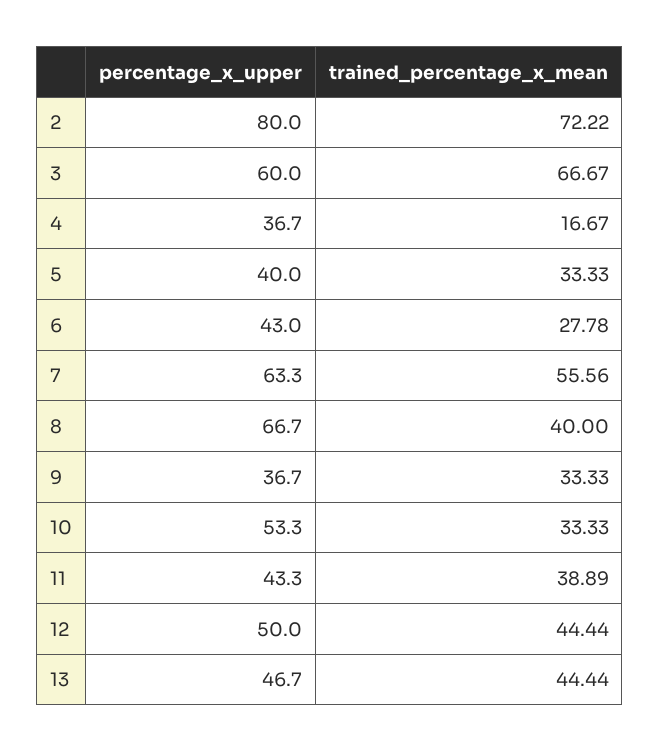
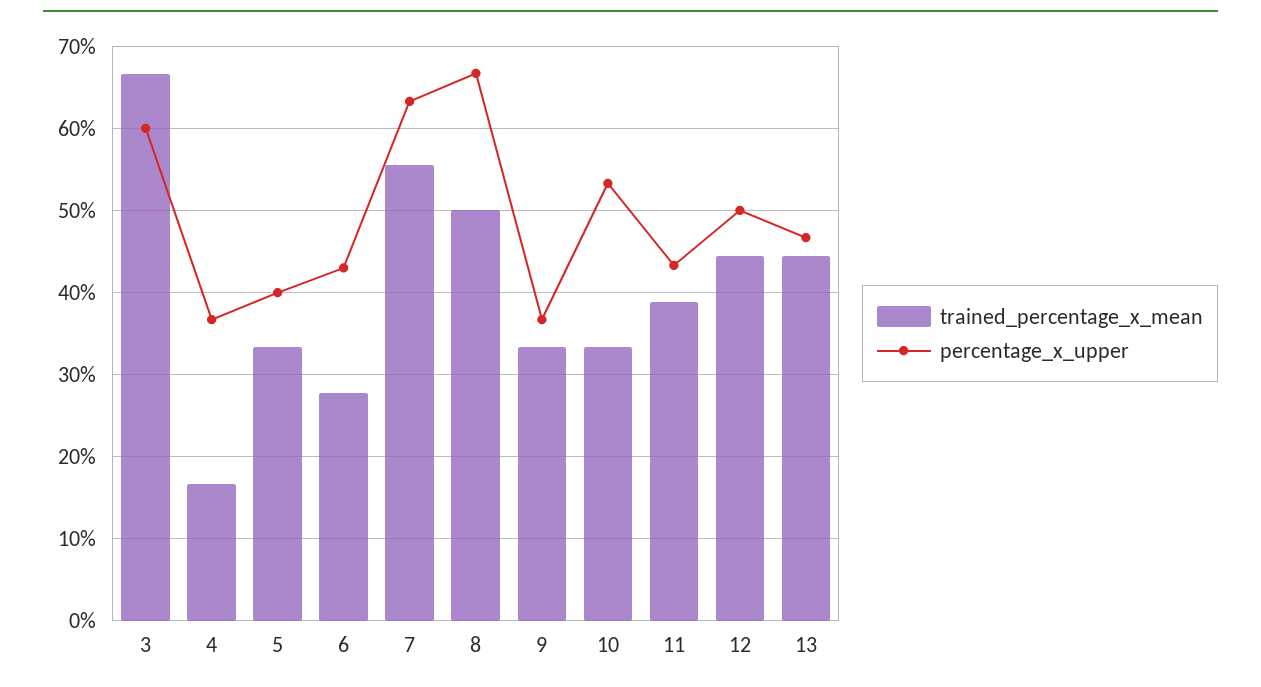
  {
    "percentage_x_upper": {
-     "2": 80,
      "3": 60,
      "4": 36.7,
      "5": 40,
      "6": 43,
      "7": 63.3,
      "8": 66.7,
      "9": 36.7,
      "10": 53.3,
      "11": 43.3,
      "12": 50,
      "13": 46.7
    },
    "trained_percentage_x_mean": {
-     "2": 72.22,
      "3": 66.67,
      "4": 16.67,
      "5": 33.33,
      "6": 27.78,
      "7": 55.56,
-     "8": 40,
+     "8": 50,
      "9": 33.33,
      "10": 33.33,
      "11": 38.89,
      "12": 44.44,
      "13": 44.44
    }
  }

